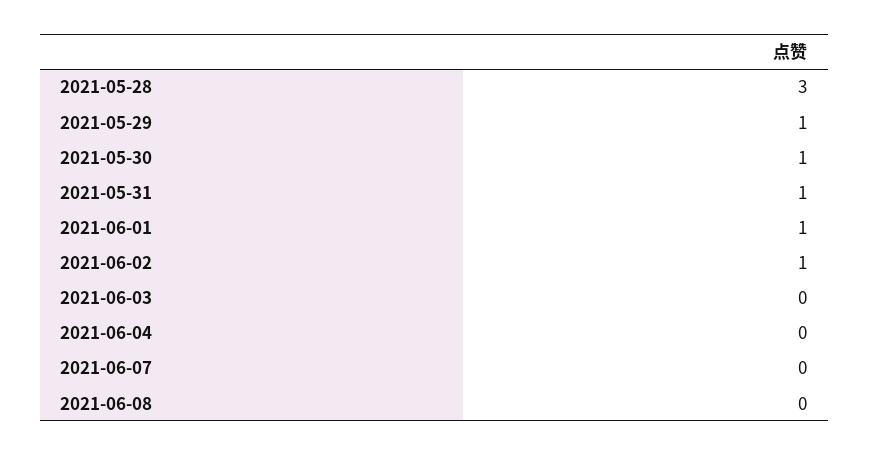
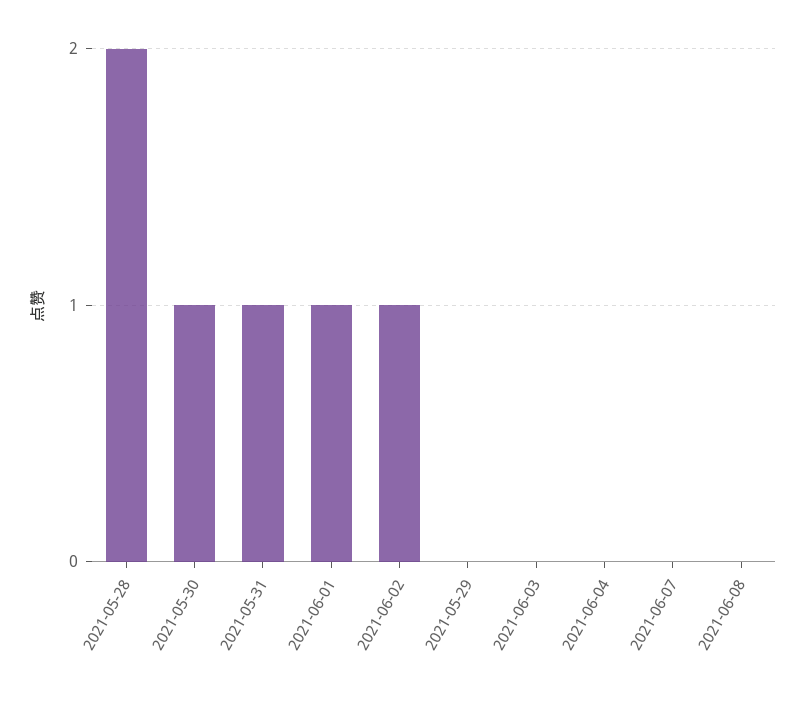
  {
-   "2021-05-28": 3,
+   "2021-05-28": 2,
-   "2021-05-29": 1,
+   "2021-05-29": 0,
    "2021-05-30": 1,
    "2021-05-31": 1,
    "2021-06-01": 1,
    "2021-06-02": 1,
    "2021-06-03": 0,
    "2021-06-04": 0,
    "2021-06-07": 0,
    "2021-06-08": 0
  }

